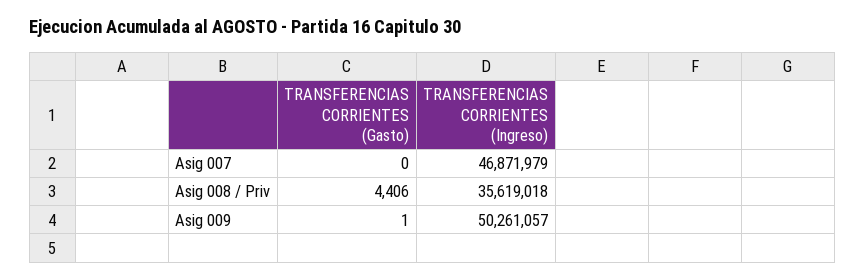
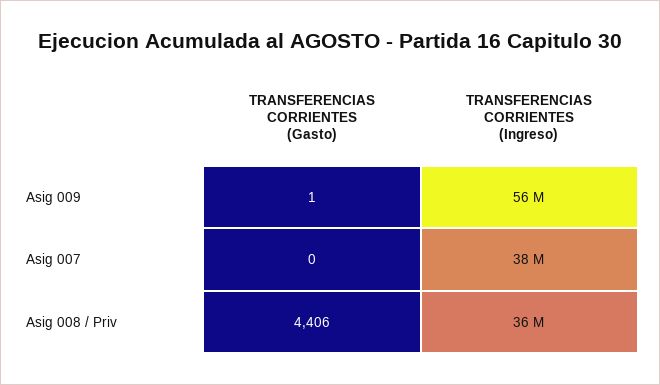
  {
    "TRANSFERENCIAS CORRIENTES (Gasto)": {
      "Asig 007": 0,
      "Asig 008 / Priv": 4406,
      "Asig 009": 1
    },
    "TRANSFERENCIAS CORRIENTES (Ingreso)": {
-     "Asig 007": 46871979,
+     "Asig 007": 38000000,
      "Asig 008 / Priv": 35619018,
-     "Asig 009": 50261057
+     "Asig 009": 56000000
    }
  }

